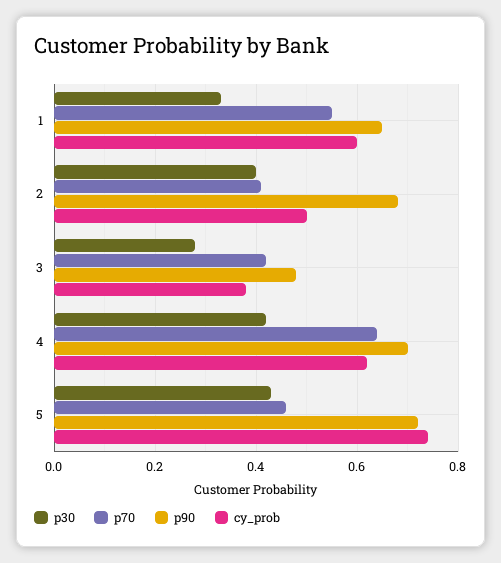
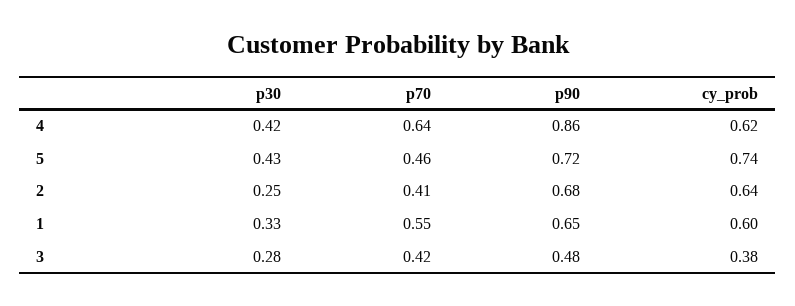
  {
    "p30": {
      "1": 0.33,
-     "2": 0.4,
+     "2": 0.25,
      "3": 0.28,
      "4": 0.42,
      "5": 0.43
    },
    "p70": {
      "1": 0.55,
      "2": 0.41,
      "3": 0.42,
      "4": 0.64,
      "5": 0.46
    },
    "p90": {
      "1": 0.65,
      "2": 0.68,
      "3": 0.48,
-     "4": 0.7,
+     "4": 0.86,
      "5": 0.72
    },
    "cy_prob": {
      "1": 0.6,
-     "2": 0.5,
+     "2": 0.64,
      "3": 0.38,
      "4": 0.62,
      "5": 0.74
    }
  }

